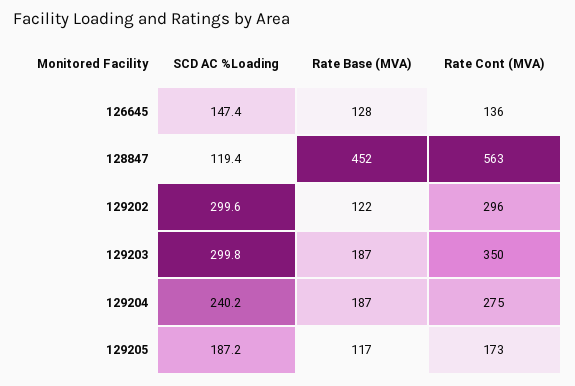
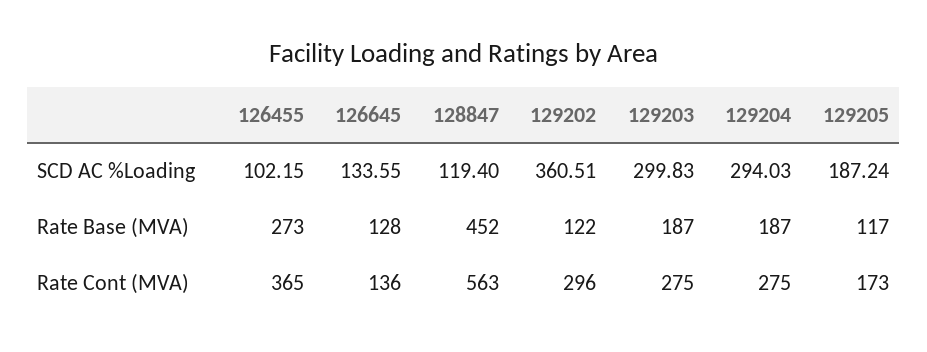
  {
    "SCD AC %Loading": {
-     "126645": 147.4,
+     "126645": 133.55,
      "128847": 119.4,
-     "129202": 299.6,
+     "129202": 360.51,
      "129203": 299.83,
-     "129204": 240.2,
+     "129204": 294.03,
-     "129205": 187.24
+     "129205": 187.24,
+     "126455": 102.15
    },
    "Rate Base (MVA)": {
      "126645": 128,
      "128847": 452,
      "129202": 122,
      "129203": 187,
      "129204": 187,
-     "129205": 117
+     "129205": 117,
+     "126455": 273
    },
    "Rate Cont (MVA)": {
      "126645": 136,
      "128847": 563,
      "129202": 296,
-     "129203": 350,
+     "129203": 275,
      "129204": 275,
-     "129205": 173
+     "129205": 173,
+     "126455": 365
    }
  }

